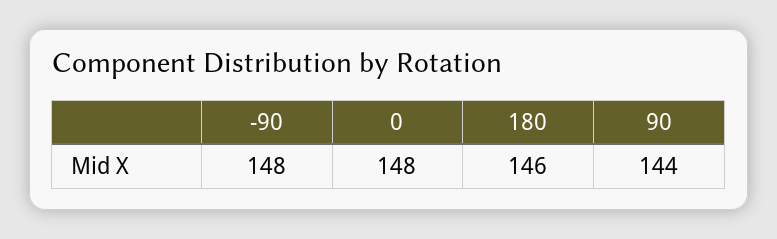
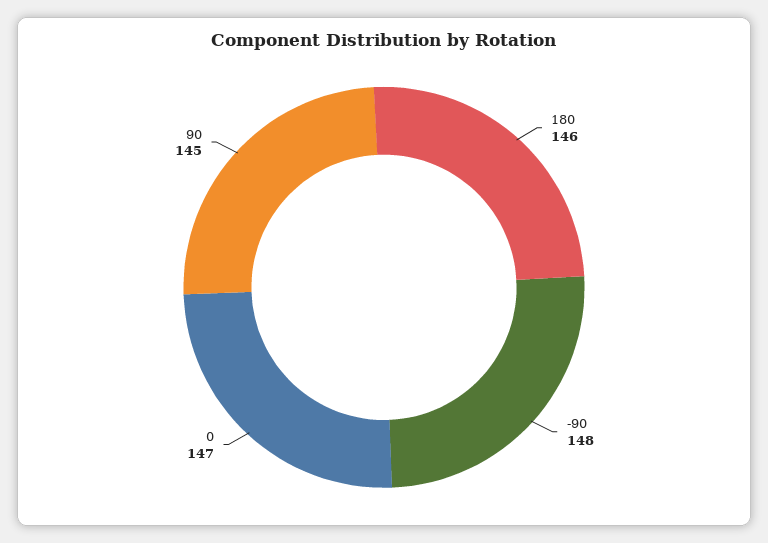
  {
    "-90": 148,
-   "0": 148,
+   "0": 147,
    "180": 146,
-   "90": 144
+   "90": 145
  }

